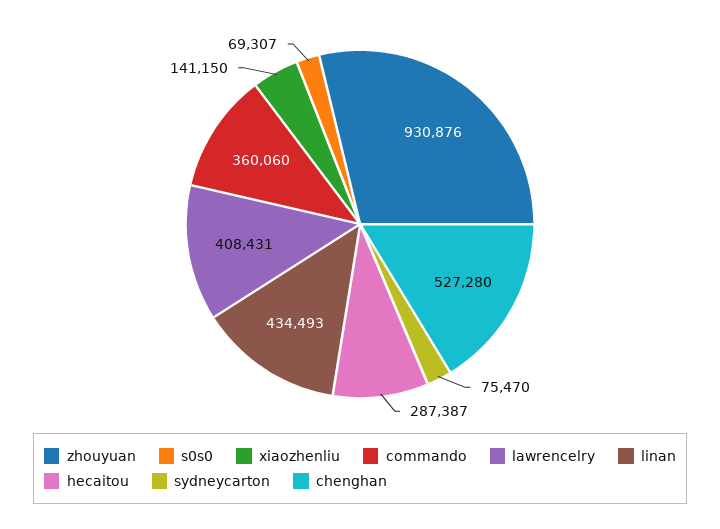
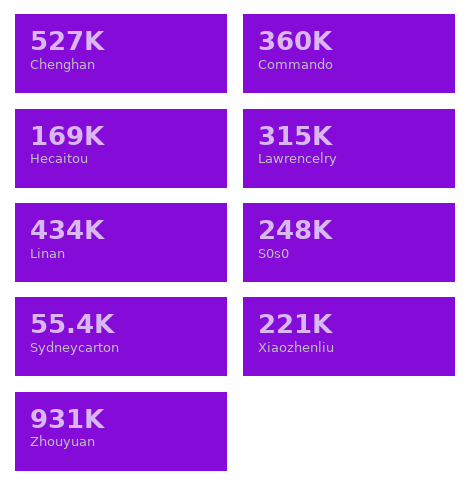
  {
    "zhouyuan": 930876,
-   "s0s0": 69307,
+   "s0s0": 248000,
-   "xiaozhenliu": 141150,
+   "xiaozhenliu": 221000,
    "commando": 360060,
-   "lawrencelry": 408431,
+   "lawrencelry": 315000,
    "linan": 434493,
-   "hecaitou": 287387,
+   "hecaitou": 169000,
-   "sydneycarton": 75470,
+   "sydneycarton": 55400,
    "chenghan": 527280
  }

